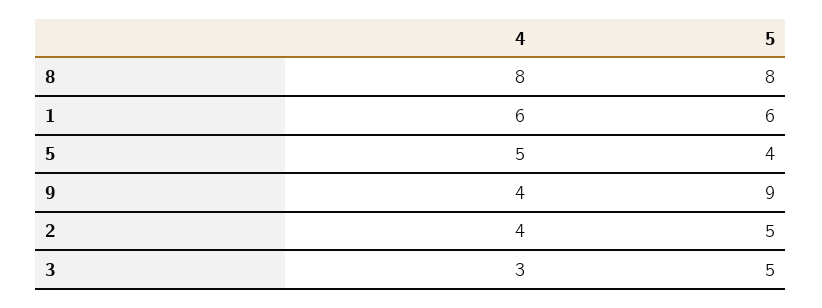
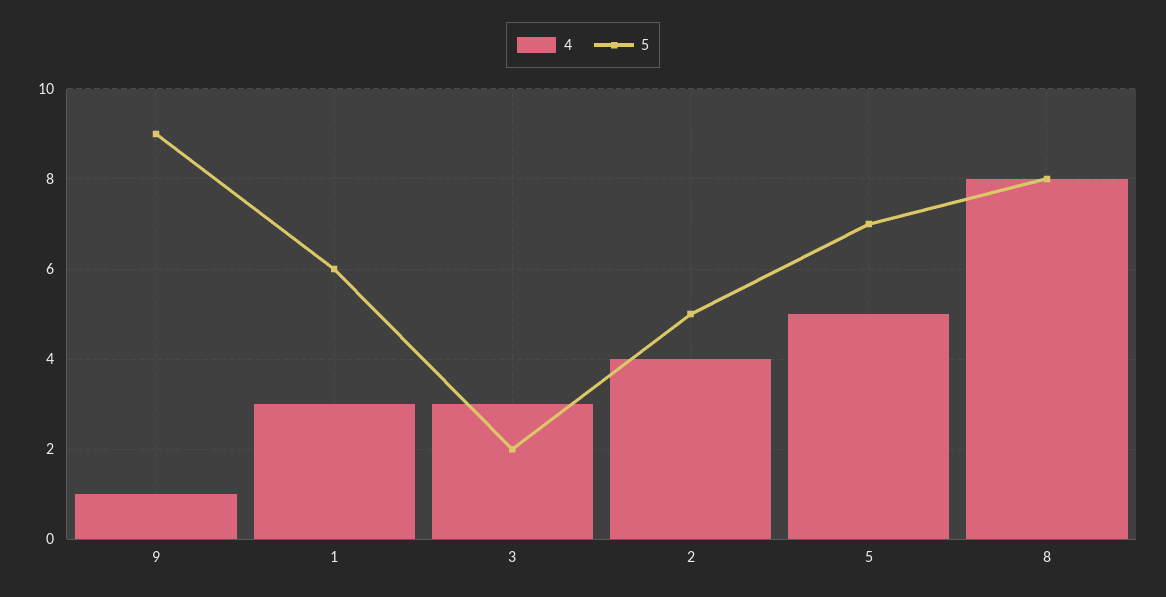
  {
    "4": {
      "8": 8,
-     "1": 6,
+     "1": 3,
      "5": 5,
-     "9": 4,
+     "9": 1,
      "2": 4,
      "3": 3
    },
    "5": {
      "8": 8,
      "1": 6,
-     "5": 4,
+     "5": 7,
      "9": 9,
      "2": 5,
-     "3": 5
+     "3": 2
    }
  }

